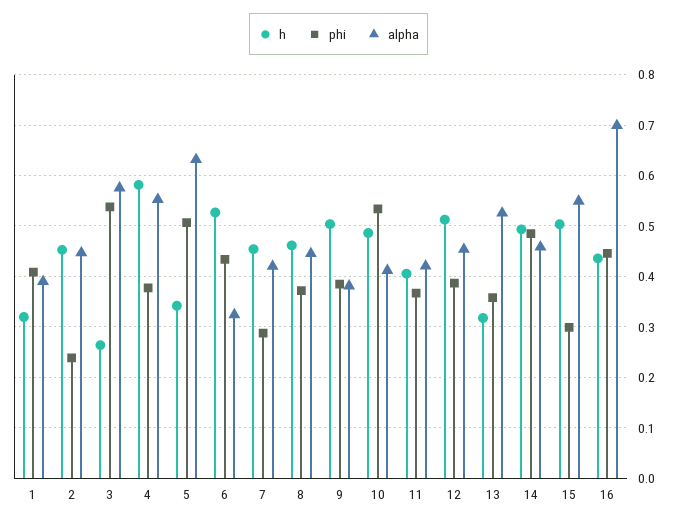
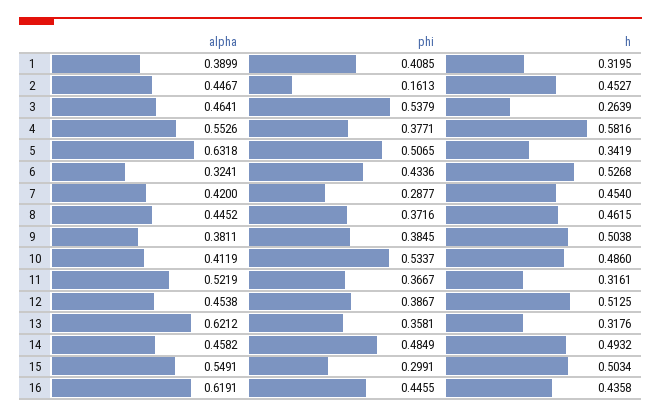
  {
    "h": {
      "1": 0.3195,
      "2": 0.4527,
      "3": 0.2639,
      "4": 0.5816,
      "5": 0.3419,
      "6": 0.5268,
      "7": 0.454,
      "8": 0.4615,
      "9": 0.5038,
      "10": 0.486,
-     "11": 0.4,
+     "11": 0.3161,
      "12": 0.5125,
      "13": 0.3176,
      "14": 0.4932,
      "15": 0.5034,
      "16": 0.4358
    },
    "phi": {
      "1": 0.4085,
-     "2": 0.24,
+     "2": 0.1613,
      "3": 0.5379,
      "4": 0.3771,
      "5": 0.5065,
      "6": 0.4336,
      "7": 0.2877,
      "8": 0.3716,
      "9": 0.3845,
      "10": 0.5337,
      "11": 0.3667,
      "12": 0.3867,
      "13": 0.3581,
      "14": 0.4849,
      "15": 0.2991,
      "16": 0.4455
    },
    "alpha": {
      "1": 0.3899,
      "2": 0.4467,
-     "3": 0.58,
+     "3": 0.4641,
      "4": 0.5526,
      "5": 0.6318,
      "6": 0.3241,
      "7": 0.42,
      "8": 0.4452,
      "9": 0.3811,
      "10": 0.4119,
-     "11": 0.42,
+     "11": 0.5219,
      "12": 0.4538,
-     "13": 0.52,
+     "13": 0.6212,
      "14": 0.4582,
      "15": 0.5491,
-     "16": 0.7
+     "16": 0.6191
    }
  }

